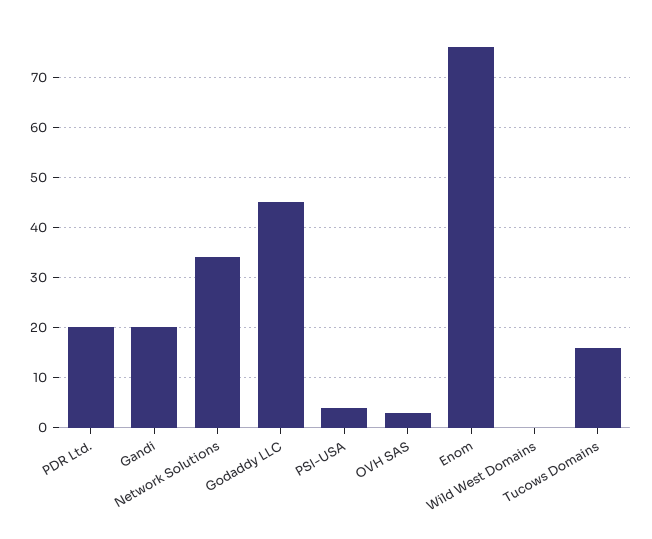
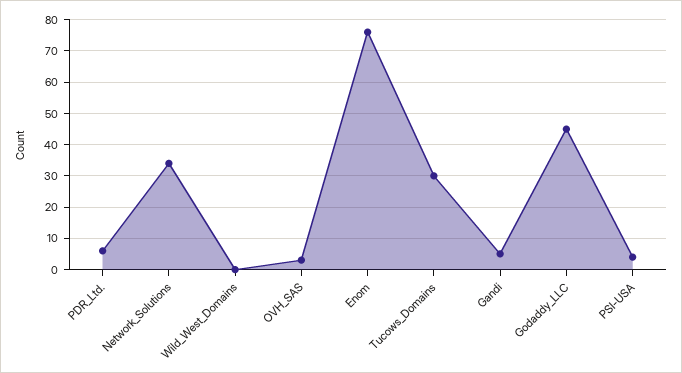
  {
-   "PDR Ltd.": 20,
+   "PDR Ltd.": 5,
-   "Gandi": 20,
+   "Gandi": 5,
    "Network Solutions": 35,
    "Godaddy LLC": 45,
    "PSI-USA": 5,
    "OVH SAS": 5,
    "Enom": 75,
    "Wild West Domains": 0,
-   "Tucows Domains": 15
+   "Tucows Domains": 30
  }

